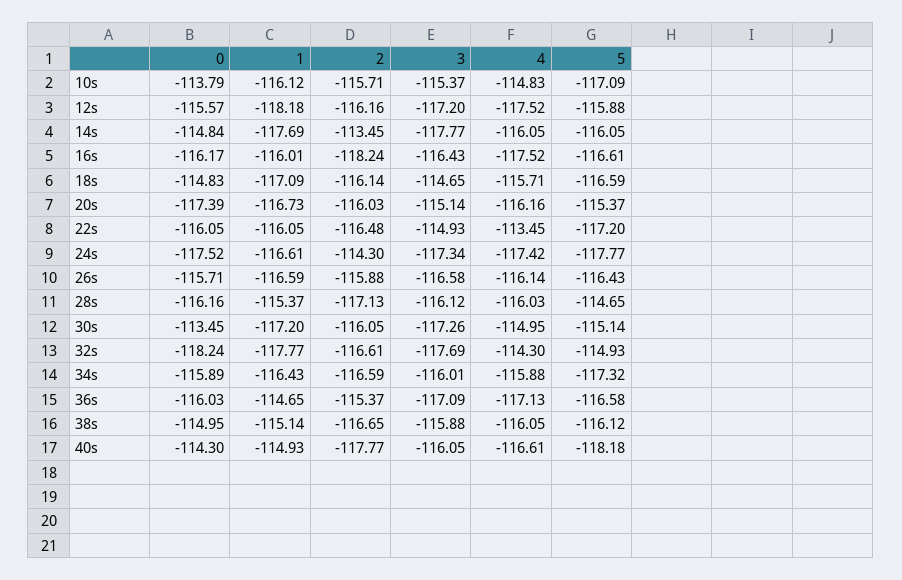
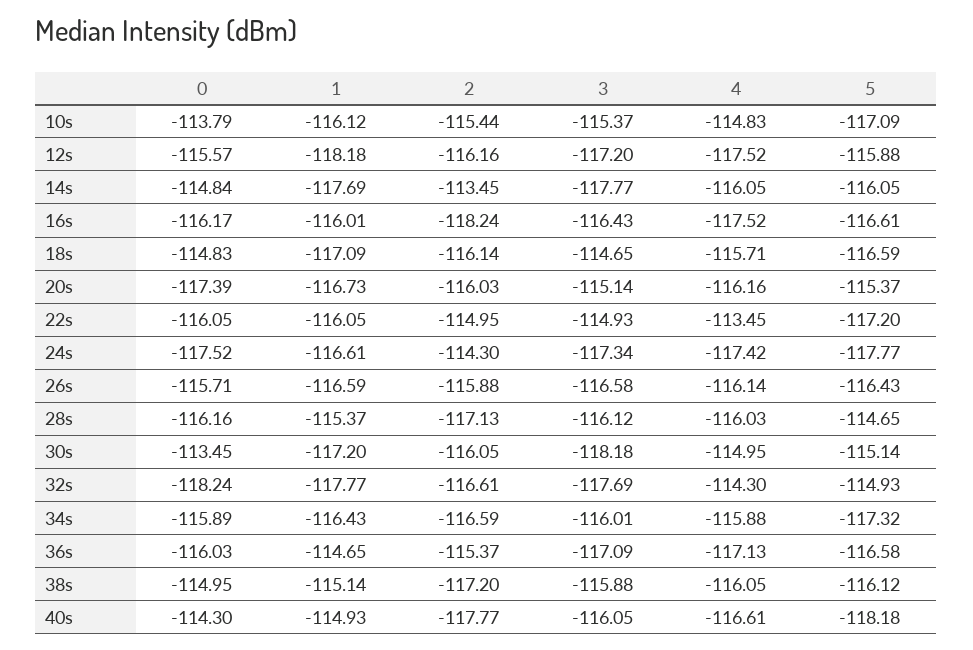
  {
    "0": {
      "10s": -113.79,
      "12s": -115.57,
      "14s": -114.84,
      "16s": -116.17,
      "18s": -114.83,
      "20s": -117.39,
      "22s": -116.05,
      "24s": -117.52,
      "26s": -115.71,
      "28s": -116.16,
      "30s": -113.45,
      "32s": -118.24,
      "34s": -115.89,
      "36s": -116.03,
      "38s": -114.95,
      "40s": -114.3
    },
    "1": {
      "10s": -116.12,
      "12s": -118.18,
      "14s": -117.69,
      "16s": -116.01,
      "18s": -117.09,
      "20s": -116.73,
      "22s": -116.05,
      "24s": -116.61,
      "26s": -116.59,
      "28s": -115.37,
      "30s": -117.2,
      "32s": -117.77,
      "34s": -116.43,
      "36s": -114.65,
      "38s": -115.14,
      "40s": -114.93
    },
    "2": {
-     "10s": -115.71,
+     "10s": -115.44,
      "12s": -116.16,
      "14s": -113.45,
      "16s": -118.24,
      "18s": -116.14,
      "20s": -116.03,
-     "22s": -116.48,
+     "22s": -114.95,
      "24s": -114.3,
      "26s": -115.88,
      "28s": -117.13,
      "30s": -116.05,
      "32s": -116.61,
      "34s": -116.59,
      "36s": -115.37,
-     "38s": -116.65,
+     "38s": -117.2,
      "40s": -117.77
    },
    "3": {
      "10s": -115.37,
      "12s": -117.2,
      "14s": -117.77,
      "16s": -116.43,
      "18s": -114.65,
      "20s": -115.14,
      "22s": -114.93,
      "24s": -117.34,
      "26s": -116.58,
      "28s": -116.12,
-     "30s": -117.26,
+     "30s": -118.18,
      "32s": -117.69,
      "34s": -116.01,
      "36s": -117.09,
      "38s": -115.88,
      "40s": -116.05
    },
    "4": {
      "10s": -114.83,
      "12s": -117.52,
      "14s": -116.05,
      "16s": -117.52,
      "18s": -115.71,
      "20s": -116.16,
      "22s": -113.45,
      "24s": -117.42,
      "26s": -116.14,
      "28s": -116.03,
      "30s": -114.95,
      "32s": -114.3,
      "34s": -115.88,
      "36s": -117.13,
      "38s": -116.05,
      "40s": -116.61
    },
    "5": {
      "10s": -117.09,
      "12s": -115.88,
      "14s": -116.05,
      "16s": -116.61,
      "18s": -116.59,
      "20s": -115.37,
      "22s": -117.2,
      "24s": -117.77,
      "26s": -116.43,
      "28s": -114.65,
      "30s": -115.14,
      "32s": -114.93,
      "34s": -117.32,
      "36s": -116.58,
      "38s": -116.12,
      "40s": -118.18
    }
  }

